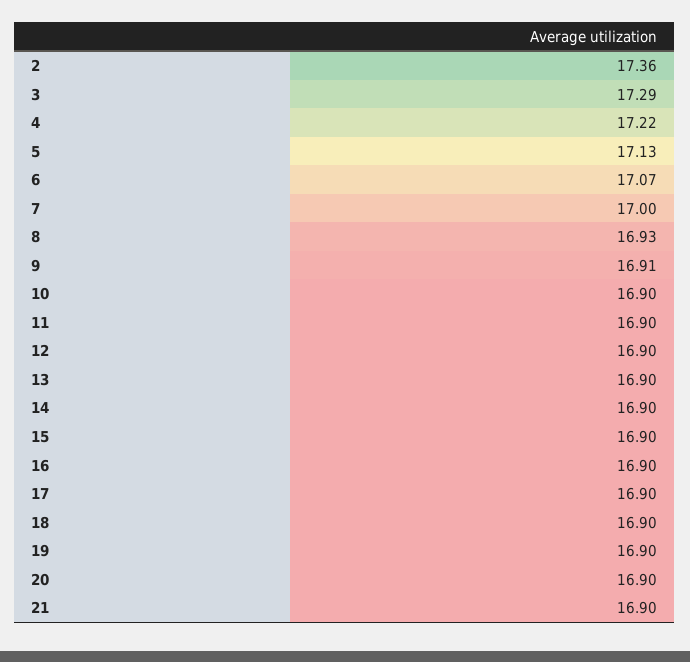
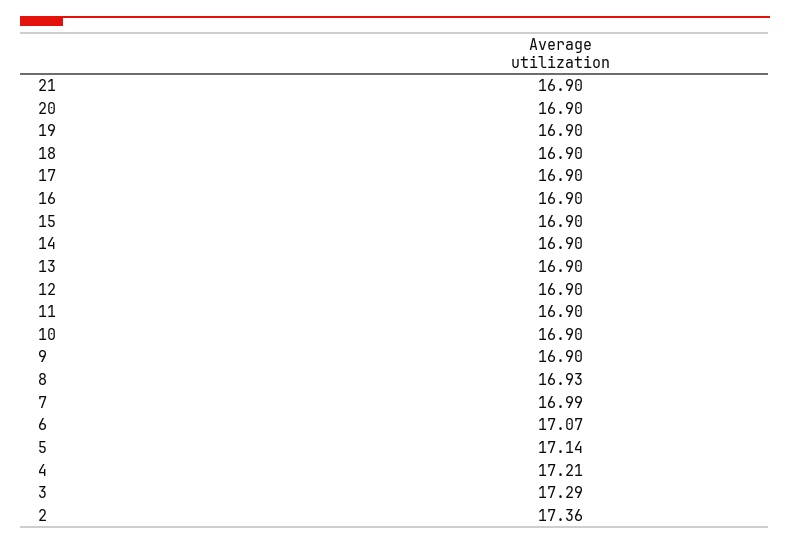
  {
    "2": 17.36,
    "3": 17.29,
-   "4": 17.22,
+   "4": 17.21,
-   "5": 17.13,
+   "5": 17.14,
    "6": 17.07,
-   "7": 17,
+   "7": 16.99,
    "8": 16.93,
-   "9": 16.91,
+   "9": 16.9,
    "10": 16.9,
    "11": 16.9,
    "12": 16.9,
    "13": 16.9,
    "14": 16.9,
    "15": 16.9,
    "16": 16.9,
    "17": 16.9,
    "18": 16.9,
    "19": 16.9,
    "20": 16.9,
    "21": 16.9
  }

